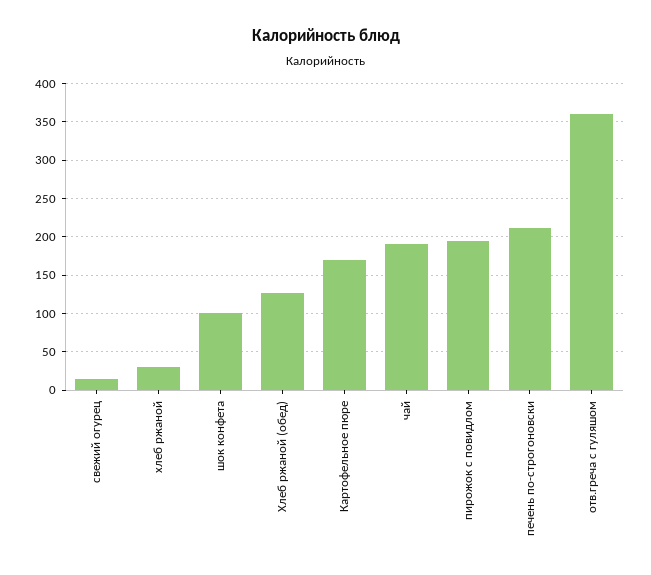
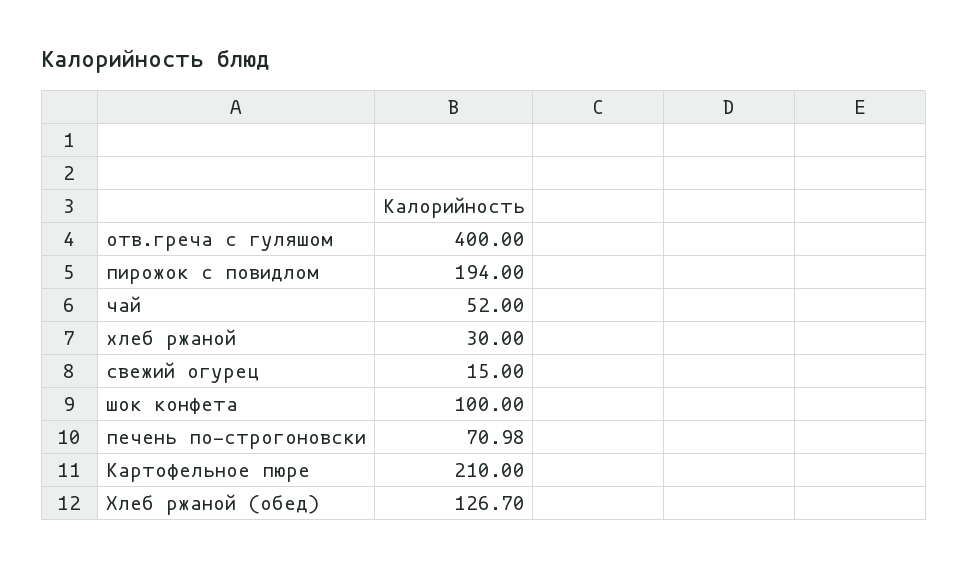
  {
    "свежий огурец": 15,
    "хлеб ржаной": 30,
    "шок конфета": 100,
    "Хлеб ржаной (обед)": 126.7,
-   "Картофельное пюре": 170,
+   "Картофельное пюре": 210,
-   "чай": 190,
+   "чай": 52,
    "пирожок с повидлом": 194,
-   "печень по-строгоновски": 210,
+   "печень по-строгоновски": 70.98,
-   "отв.греча с гуляшом": 360
+   "отв.греча с гуляшом": 400
  }

